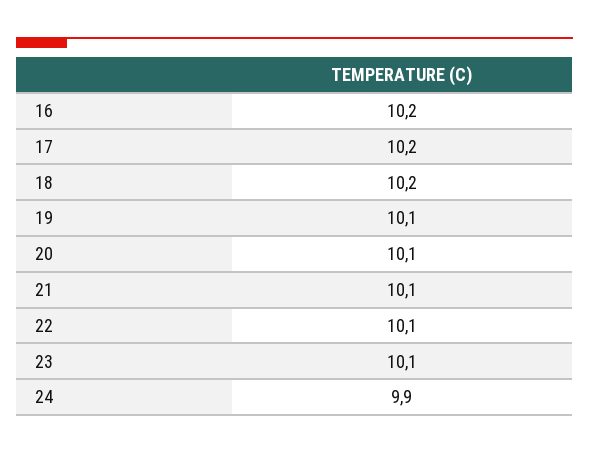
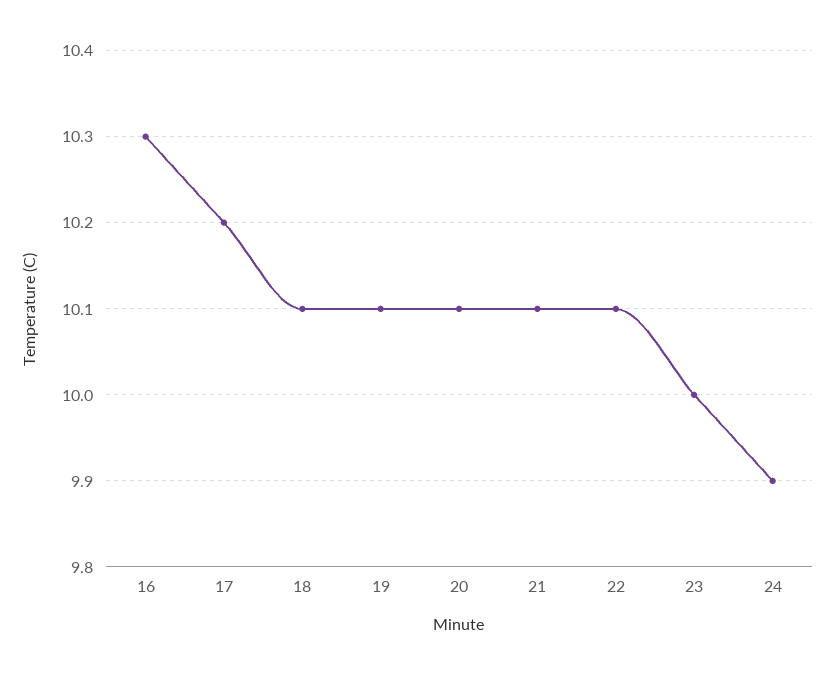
  {
-   "16": 10.2,
+   "16": 10.3,
    "17": 10.2,
-   "18": 10.2,
+   "18": 10.1,
    "19": 10.1,
    "20": 10.1,
    "21": 10.1,
    "22": 10.1,
-   "23": 10.1,
+   "23": 10,
    "24": 9.9
  }

